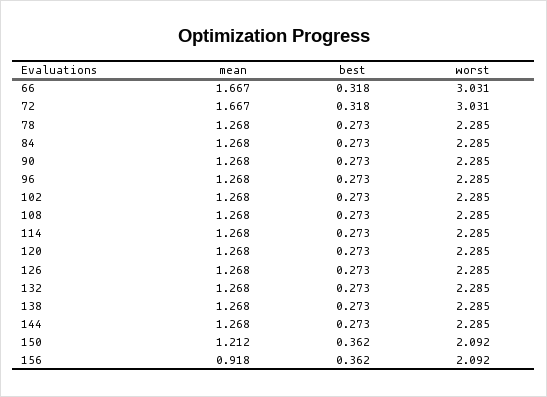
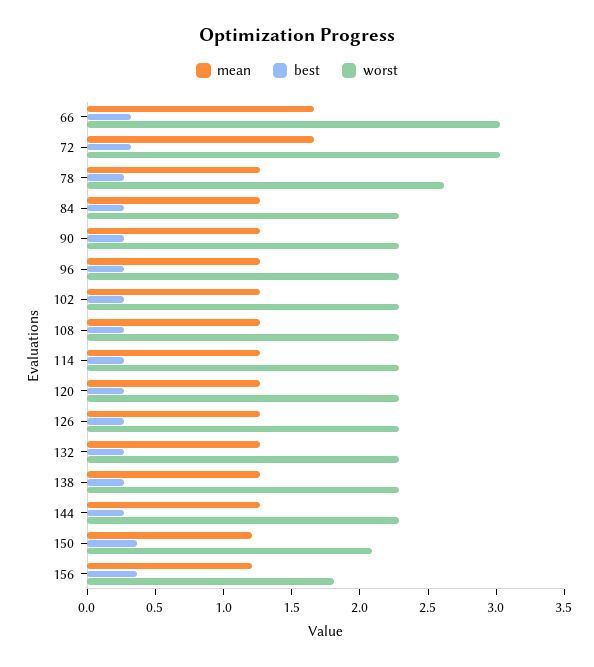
  {
    "mean": {
      "66": 1.667,
      "72": 1.667,
      "78": 1.268,
      "84": 1.268,
      "90": 1.268,
      "96": 1.268,
      "102": 1.268,
      "108": 1.268,
      "114": 1.268,
      "120": 1.268,
      "126": 1.268,
      "132": 1.268,
      "138": 1.268,
      "144": 1.268,
      "150": 1.212,
-     "156": 0.918
+     "156": 1.2
    },
    "best": {
      "66": 0.318,
      "72": 0.318,
      "78": 0.273,
      "84": 0.273,
      "90": 0.273,
      "96": 0.273,
      "102": 0.273,
      "108": 0.273,
      "114": 0.273,
      "120": 0.273,
      "126": 0.273,
      "132": 0.273,
      "138": 0.273,
      "144": 0.273,
      "150": 0.362,
      "156": 0.362
    },
    "worst": {
      "66": 3.031,
      "72": 3.031,
-     "78": 2.285,
+     "78": 2.6,
      "84": 2.285,
      "90": 2.285,
      "96": 2.285,
      "102": 2.285,
      "108": 2.285,
      "114": 2.285,
      "120": 2.285,
      "126": 2.285,
      "132": 2.285,
      "138": 2.285,
      "144": 2.285,
      "150": 2.092,
-     "156": 2.092
+     "156": 1.8
    }
  }

